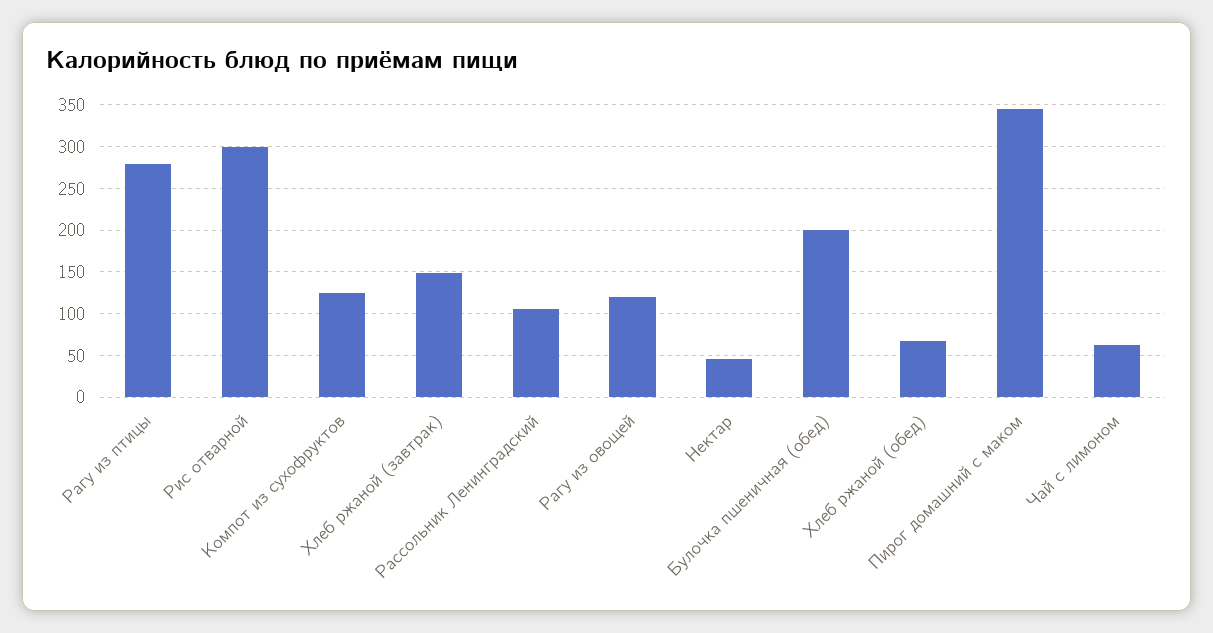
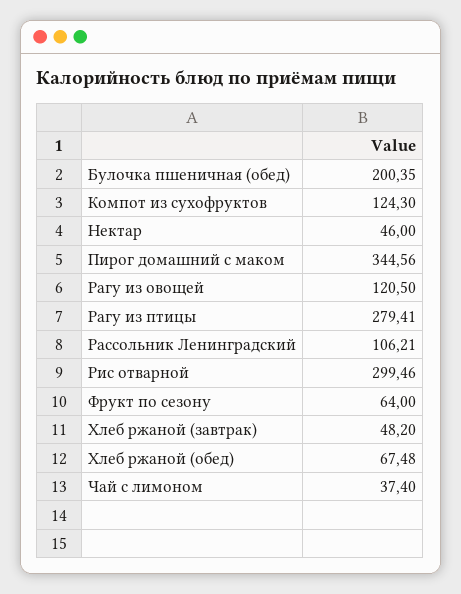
  {
    "Рагу из птицы": 279.41,
    "Рис отварной": 299.46,
    "Компот из сухофруктов": 124.3,
-   "Хлеб ржаной (завтрак)": 150,
+   "Хлеб ржаной (завтрак)": 48.2,
    "Рассольник Ленинградский": 106.21,
    "Рагу из овощей": 120.5,
    "Нектар": 46,
    "Булочка пшеничная (обед)": 200.35,
    "Хлеб ржаной (обед)": 67.48,
    "Пирог домашний с маком": 344.56,
-   "Чай с лимоном": 60
+   "Чай с лимоном": 37.4,
+   "Фрукт по сезону": 64
  }

